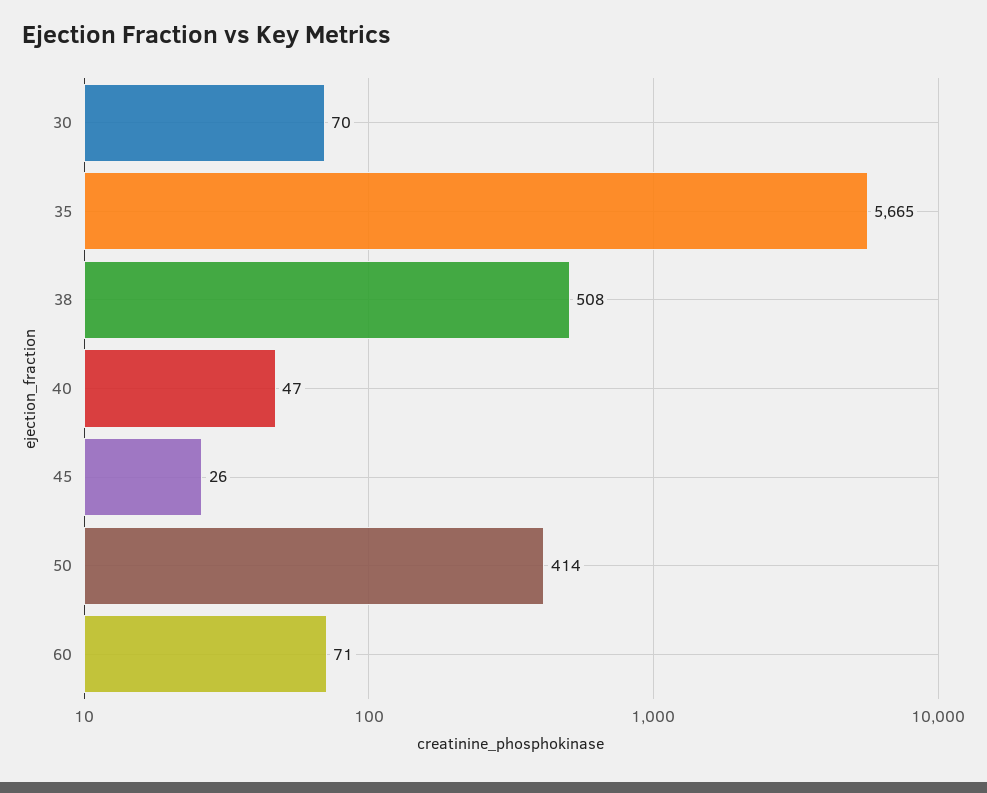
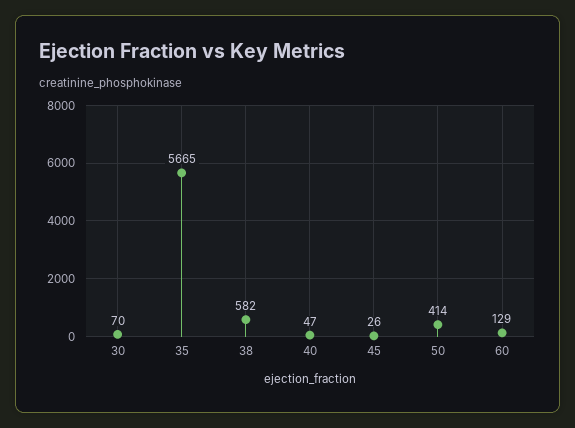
  {
    "30": 70,
    "35": 5665,
-   "38": 508,
+   "38": 582,
    "40": 47,
    "45": 26,
    "50": 414,
-   "60": 71
+   "60": 129
  }

